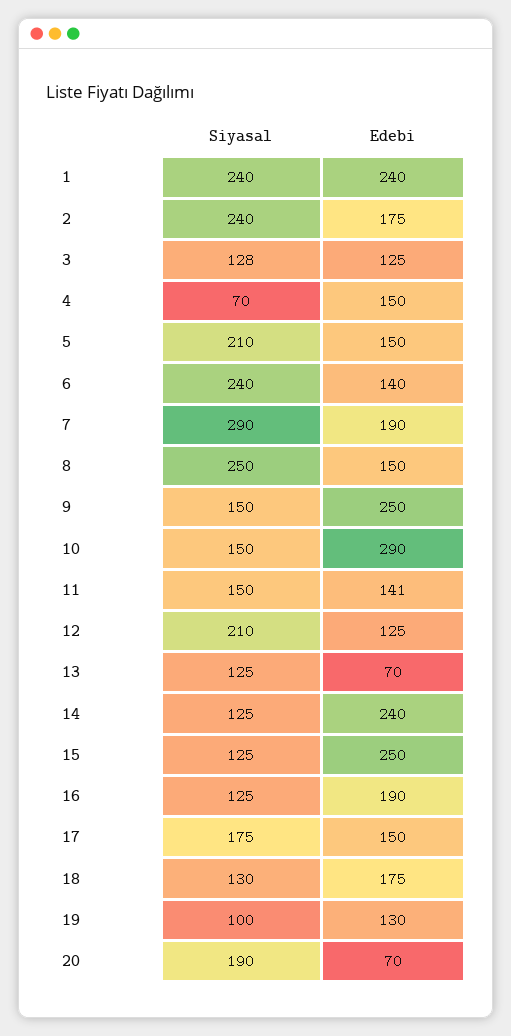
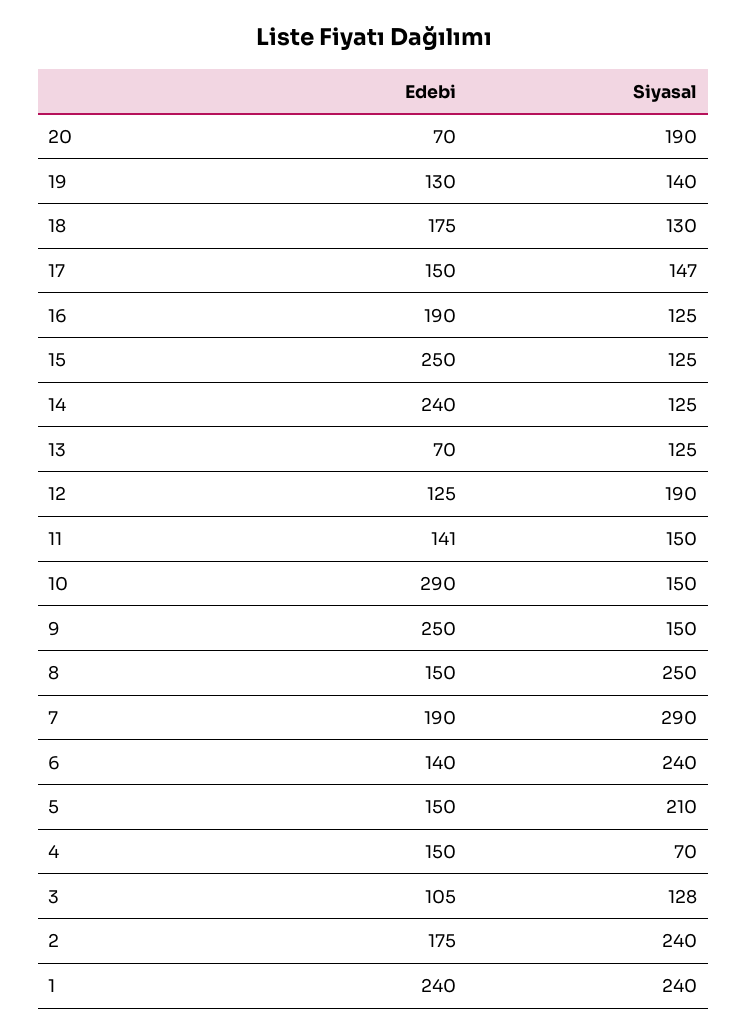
  {
    "Siyasal": {
      "1": 240,
      "2": 240,
      "3": 128,
      "4": 70,
      "5": 210,
      "6": 240,
      "7": 290,
      "8": 250,
      "9": 150,
      "10": 150,
      "11": 150,
-     "12": 210,
+     "12": 190,
      "13": 125,
      "14": 125,
      "15": 125,
      "16": 125,
-     "17": 175,
+     "17": 147,
      "18": 130,
-     "19": 100,
+     "19": 140,
      "20": 190
    },
    "Edebi": {
      "1": 240,
      "2": 175,
-     "3": 125,
+     "3": 105,
      "4": 150,
      "5": 150,
      "6": 140,
      "7": 190,
      "8": 150,
      "9": 250,
      "10": 290,
      "11": 141,
      "12": 125,
      "13": 70,
      "14": 240,
      "15": 250,
      "16": 190,
      "17": 150,
      "18": 175,
      "19": 130,
      "20": 70
    }
  }

